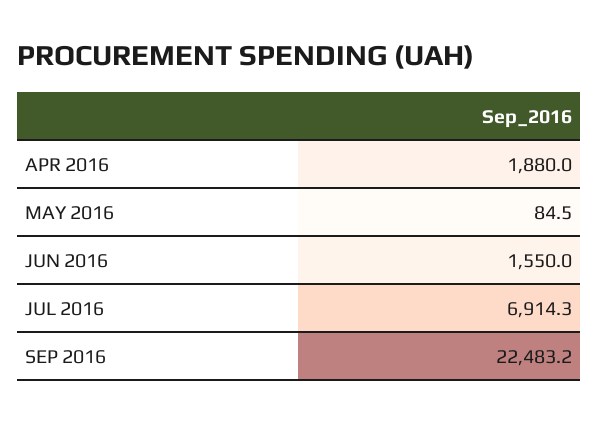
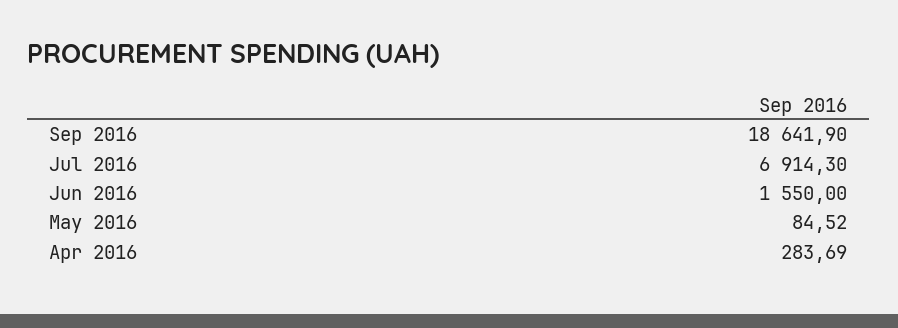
  {
-   "APR 2016": 1880,
+   "APR 2016": 283.69,
    "MAY 2016": 84.52,
    "JUN 2016": 1550,
    "JUL 2016": 6914.3,
-   "SEP 2016": 22483.2
+   "SEP 2016": 18641.9
  }

